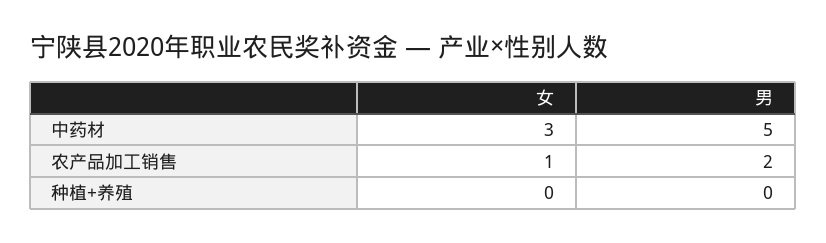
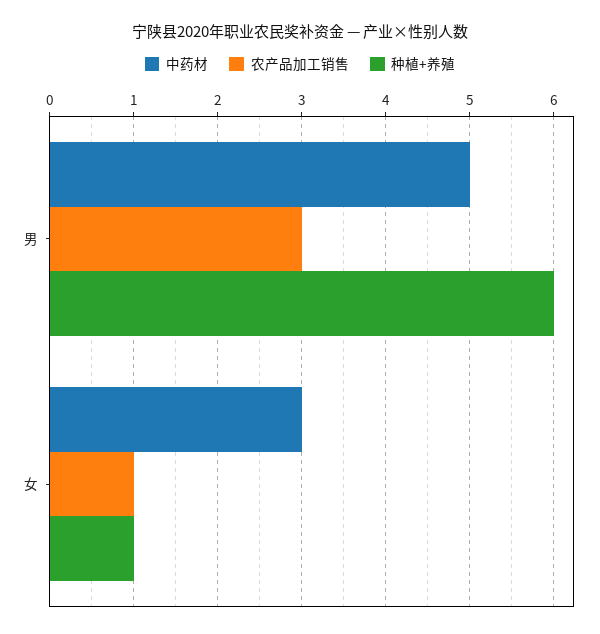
  {
    "中药材": {
      "女": 3,
      "男": 5
    },
    "农产品加工销售": {
      "女": 1,
-     "男": 2
+     "男": 3
    },
    "种植+养殖": {
-     "女": 0,
+     "女": 1,
-     "男": 0
+     "男": 6
    }
  }

